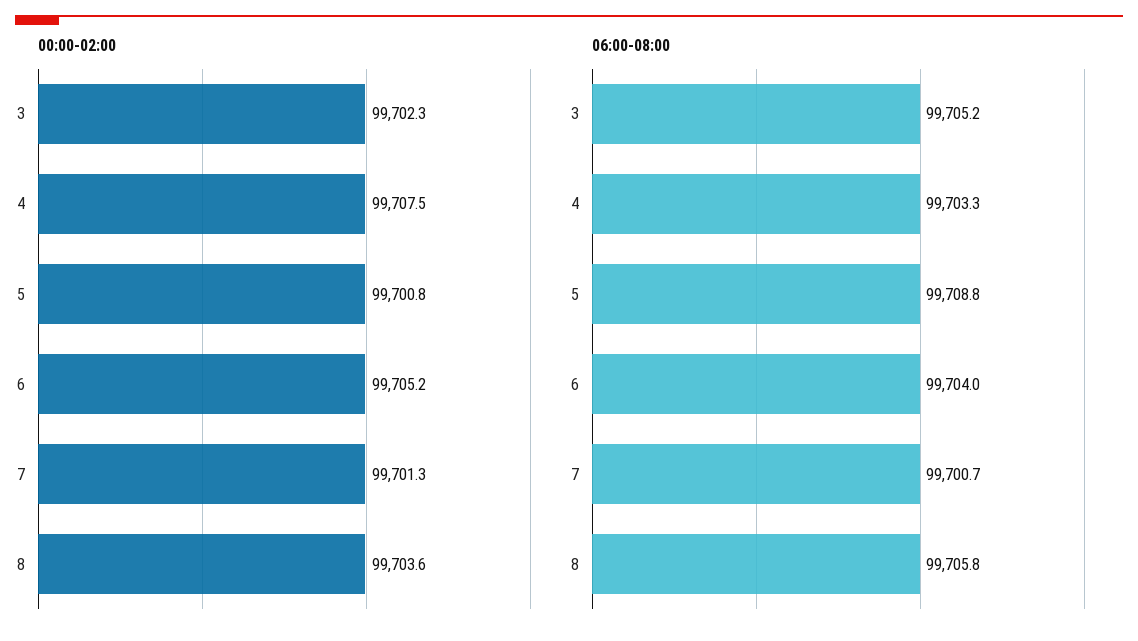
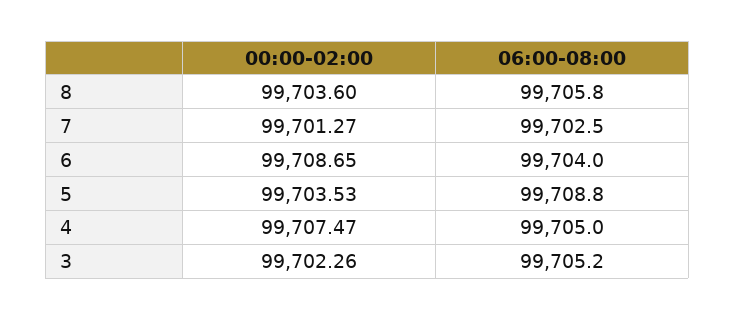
  {
    "00:00-02:00": {
      "3": 99702.26,
      "4": 99707.47,
-     "5": 99700.8,
+     "5": 99703.53,
-     "6": 99705.2,
+     "6": 99708.65,
      "7": 99701.27,
      "8": 99703.6
    },
    "06:00-08:00": {
      "3": 99705.2,
-     "4": 99703.3,
+     "4": 99705,
      "5": 99708.8,
      "6": 99704,
-     "7": 99700.7,
+     "7": 99702.5,
      "8": 99705.8
    }
  }

